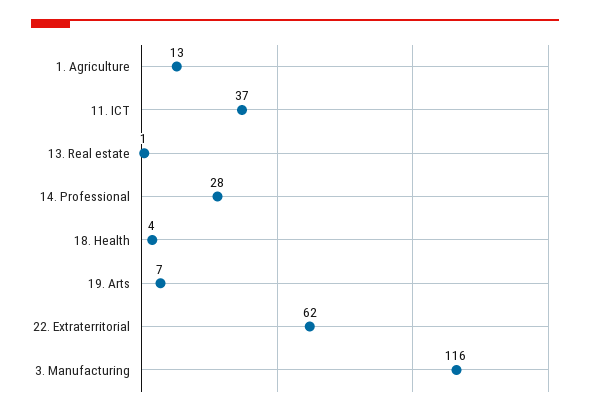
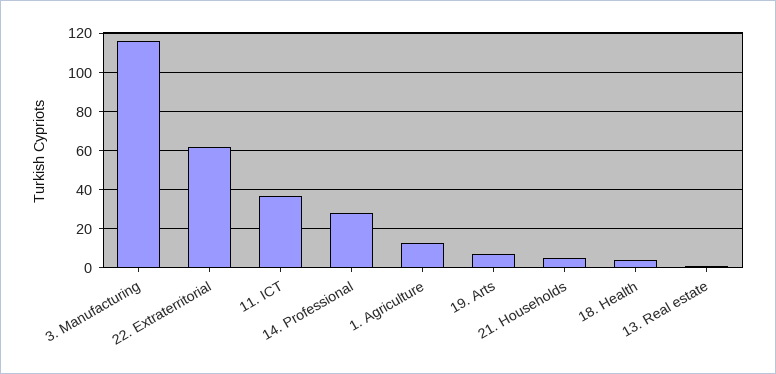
  {
    "1. Agriculture": 13,
    "11. ICT": 37,
    "13. Real estate": 1,
    "14. Professional": 28,
    "18. Health": 4,
    "19. Arts": 7,
    "22. Extraterritorial": 62,
-   "3. Manufacturing": 116
+   "3. Manufacturing": 116,
+   "21. Households": 5
  }

